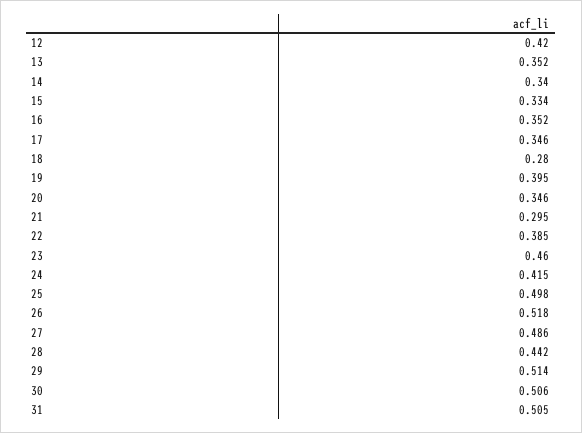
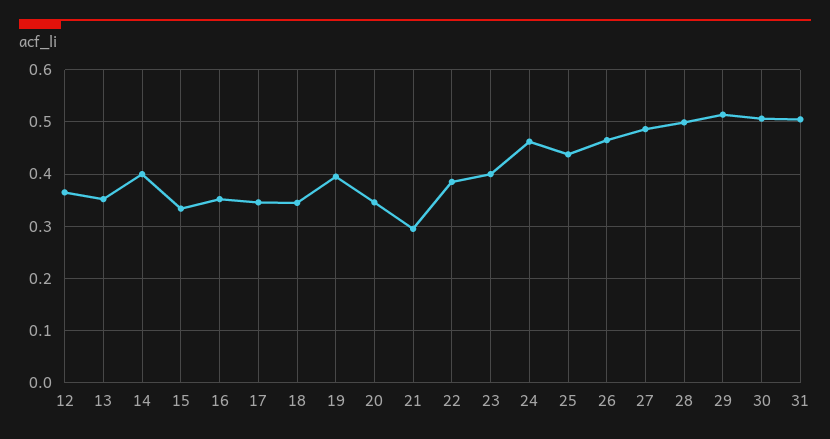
  {
-   "12": 0.42,
+   "12": 0.36,
    "13": 0.352,
-   "14": 0.34,
+   "14": 0.4,
    "15": 0.334,
    "16": 0.352,
    "17": 0.346,
-   "18": 0.28,
+   "18": 0.34,
    "19": 0.395,
    "20": 0.346,
    "21": 0.295,
    "22": 0.385,
-   "23": 0.46,
+   "23": 0.4,
-   "24": 0.415,
+   "24": 0.46,
-   "25": 0.498,
+   "25": 0.44,
-   "26": 0.518,
+   "26": 0.46,
    "27": 0.486,
-   "28": 0.442,
+   "28": 0.5,
    "29": 0.514,
    "30": 0.506,
    "31": 0.505
  }

